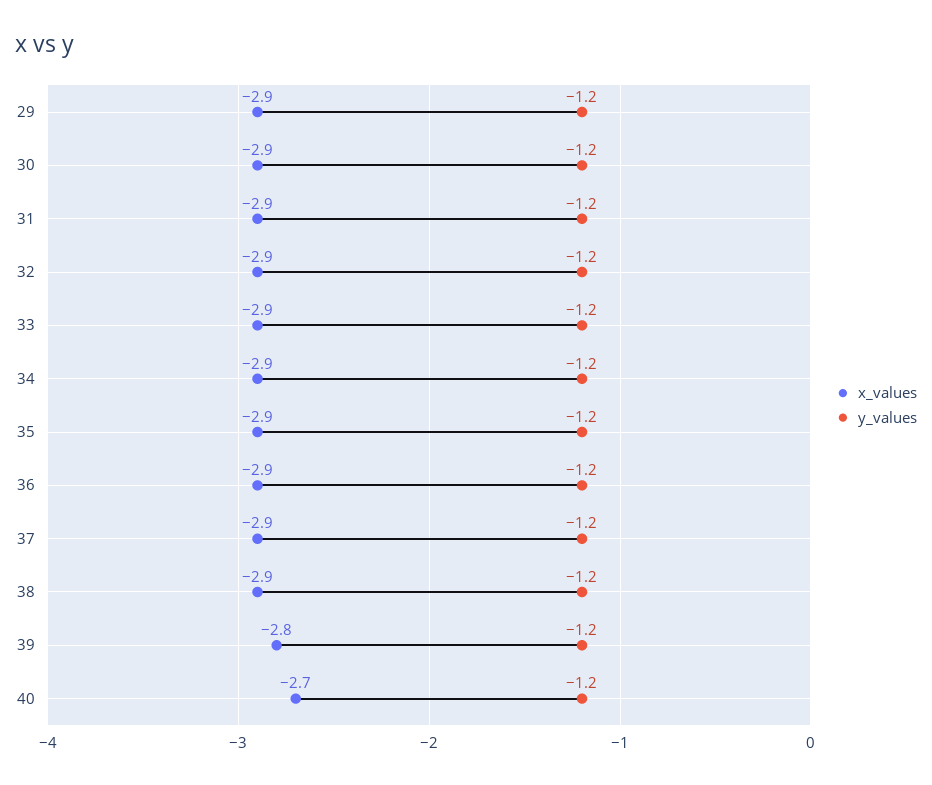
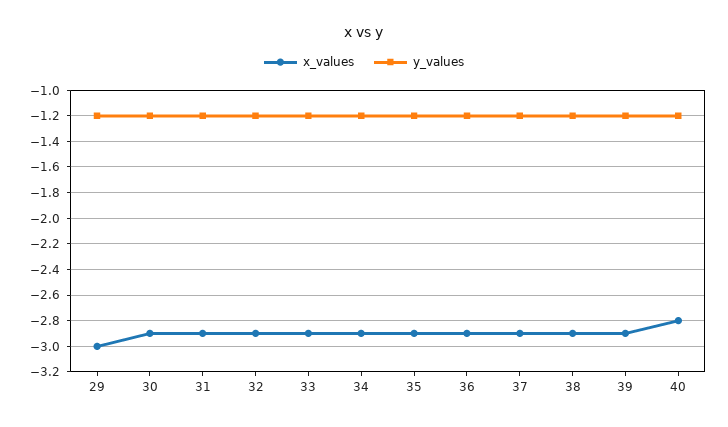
  {
    "x_values": {
-     "29": -2.9,
+     "29": -3,
      "30": -2.9,
      "31": -2.9,
      "32": -2.9,
      "33": -2.9,
      "34": -2.9,
      "35": -2.9,
      "36": -2.9,
      "37": -2.9,
      "38": -2.9,
-     "39": -2.8,
+     "39": -2.9,
-     "40": -2.7
+     "40": -2.8
    },
    "y_values": {
      "29": -1.2,
      "30": -1.2,
      "31": -1.2,
      "32": -1.2,
      "33": -1.2,
      "34": -1.2,
      "35": -1.2,
      "36": -1.2,
      "37": -1.2,
      "38": -1.2,
      "39": -1.2,
      "40": -1.2
    }
  }

